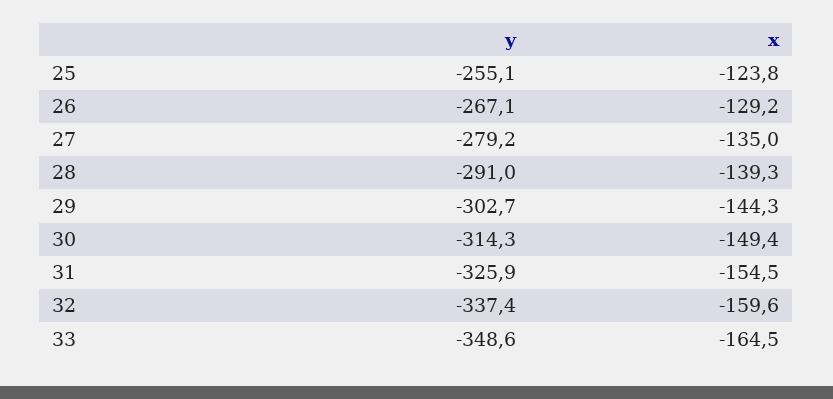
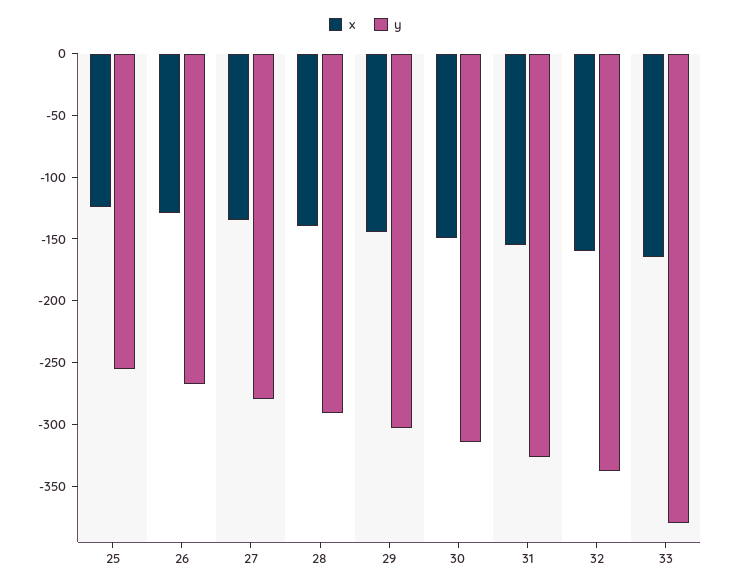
  {
    "y": {
      "25": -255.1,
      "26": -267.1,
      "27": -279.2,
      "28": -291,
      "29": -302.7,
      "30": -314.3,
      "31": -325.9,
      "32": -337.4,
-     "33": -348.6
+     "33": -380
    },
    "x": {
      "25": -123.8,
      "26": -129.2,
      "27": -135,
      "28": -139.3,
      "29": -144.3,
      "30": -149.4,
      "31": -154.5,
      "32": -159.6,
      "33": -164.5
    }
  }

